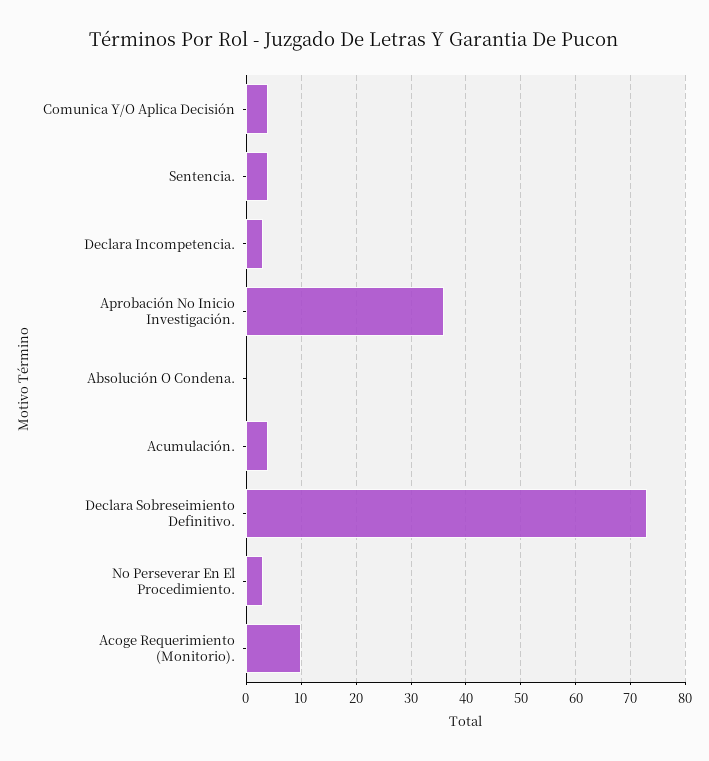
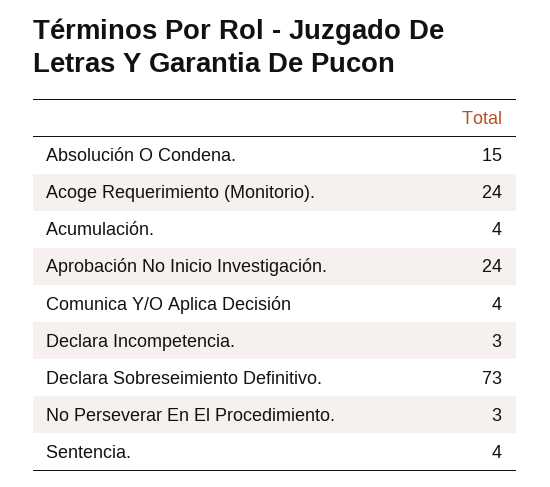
  {
    "Comunica Y/O Aplica Decisión": 4,
    "Sentencia.": 4,
    "Declara Incompetencia.": 3,
-   "Aprobación No Inicio Investigación.": 35,
+   "Aprobación No Inicio Investigación.": 24,
-   "Absolución O Condena.": 0,
+   "Absolución O Condena.": 15,
    "Acumulación.": 4,
    "Declara Sobreseimiento Definitivo.": 73,
    "No Perseverar En El Procedimiento.": 3,
-   "Acoge Requerimiento (Monitorio).": 10
+   "Acoge Requerimiento (Monitorio).": 24
  }

